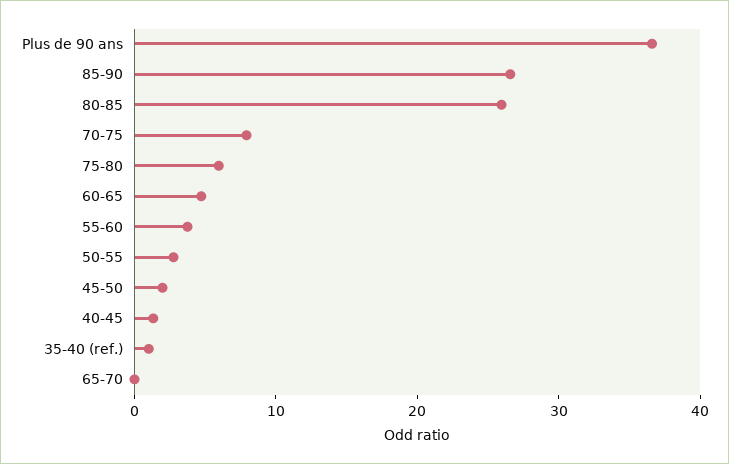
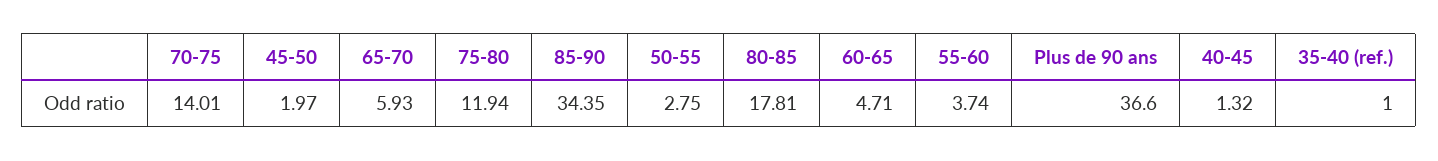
  {
    "Plus de 90 ans": 36.6,
-   "85-90": 26,
+   "85-90": 34.35,
-   "80-85": 26,
+   "80-85": 17.81,
-   "70-75": 8,
+   "70-75": 14.01,
-   "75-80": 6,
+   "75-80": 11.94,
    "60-65": 4.71,
    "55-60": 3.74,
    "50-55": 2.75,
    "45-50": 1.97,
    "40-45": 1.32,
    "35-40 (ref.)": 1,
-   "65-70": 0
+   "65-70": 5.93
  }

